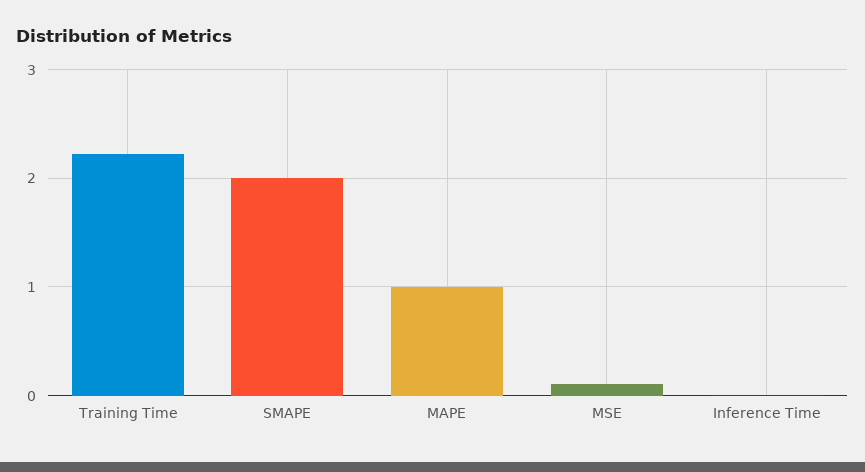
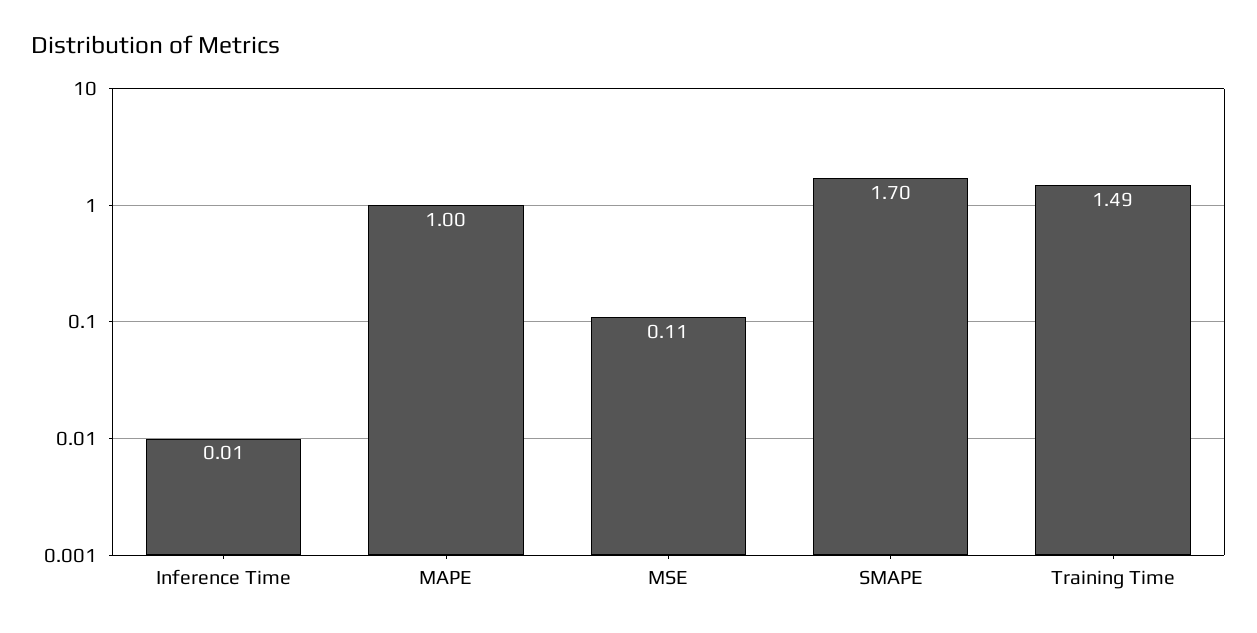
  {
-   "Training Time": 2.2,
+   "Training Time": 1.49,
-   "SMAPE": 2,
+   "SMAPE": 1.7,
    "MAPE": 1,
    "MSE": 0.11,
    "Inference Time": 0.01
  }

